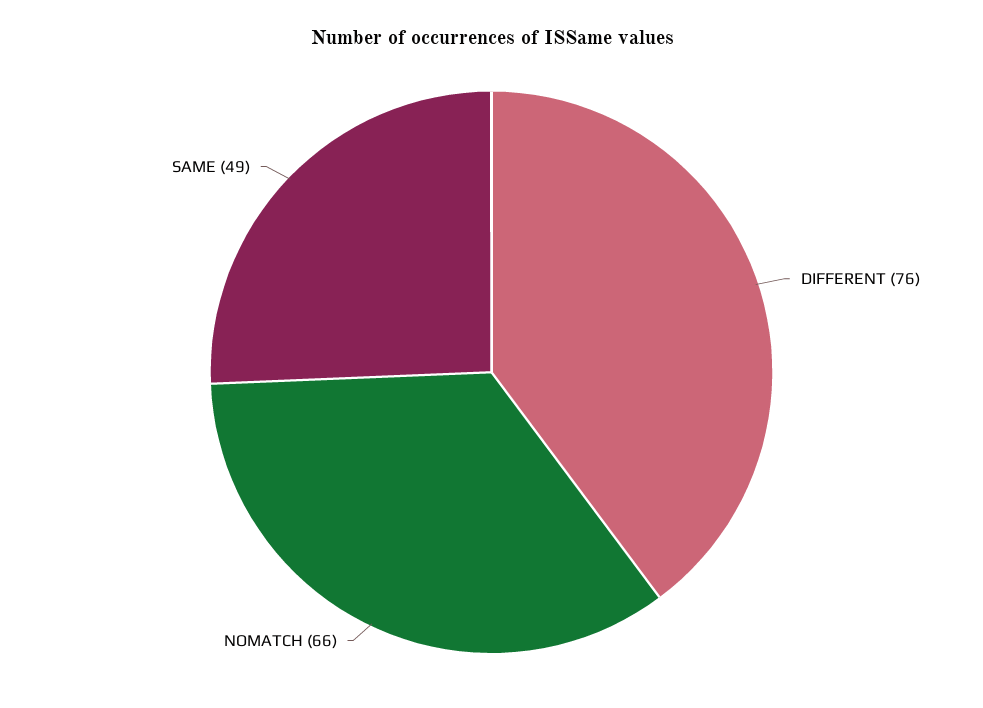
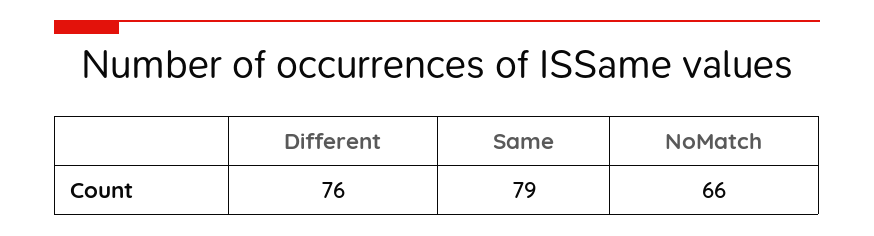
  {
    "DIFFERENT": 76,
    "NOMATCH": 66,
-   "SAME": 49
+   "SAME": 79
  }

